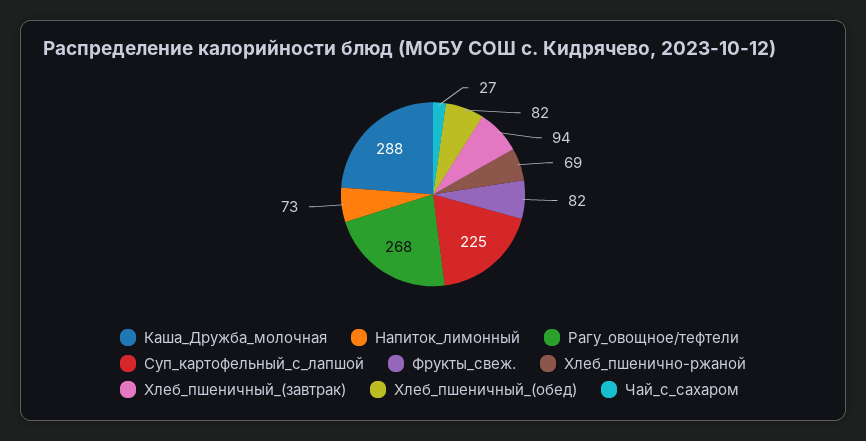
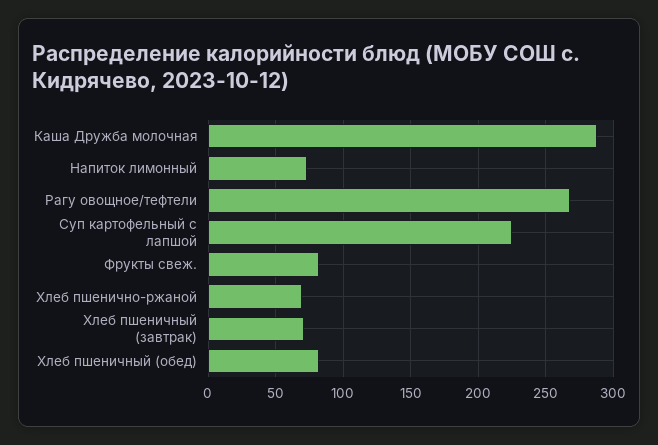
  {
    "Каша_Дружба_молочная": 288,
    "Напиток_лимонный": 73,
    "Рагу_овощное/тефтели": 268,
    "Суп_картофельный_с_лапшой": 225,
    "Фрукты_свеж.": 82,
    "Хлеб_пшенично-ржаной": 69,
-   "Хлеб_пшеничный_(завтрак)": 94,
+   "Хлеб_пшеничный_(завтрак)": 70,
-   "Хлеб_пшеничный_(обед)": 82,
+   "Хлеб_пшеничный_(обед)": 82
-   "Чай_с_сахаром": 27
  }

